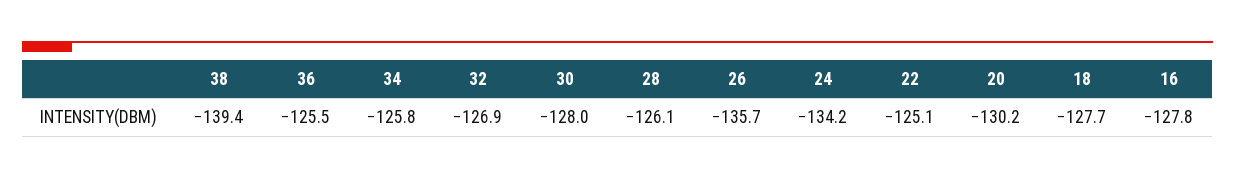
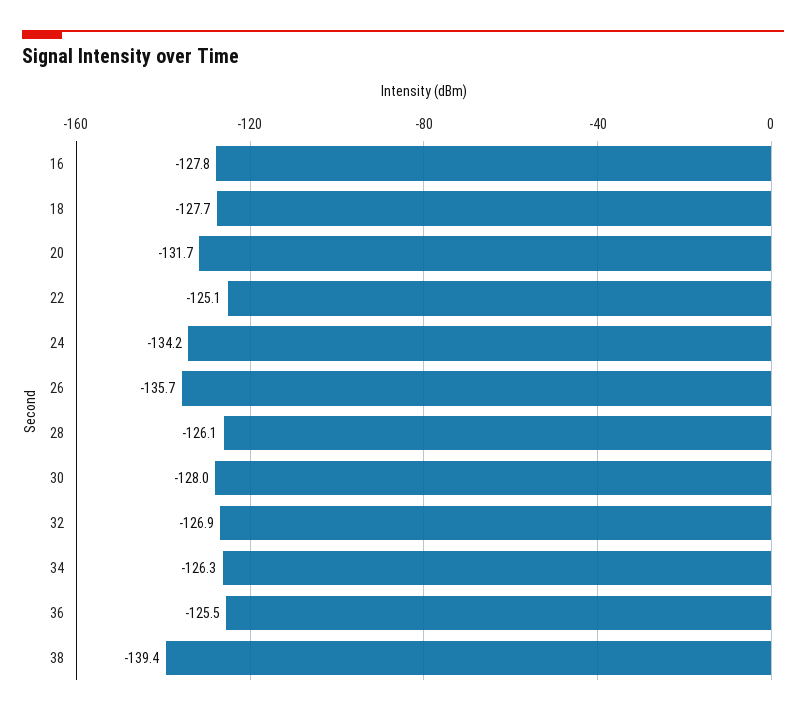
  {
    "38": -139.4,
    "36": -125.5,
-   "34": -125.8,
+   "34": -126.3,
    "32": -126.9,
    "30": -128,
    "28": -126.1,
    "26": -135.7,
    "24": -134.2,
    "22": -125.1,
-   "20": -130.2,
+   "20": -131.7,
    "18": -127.7,
    "16": -127.8
  }

